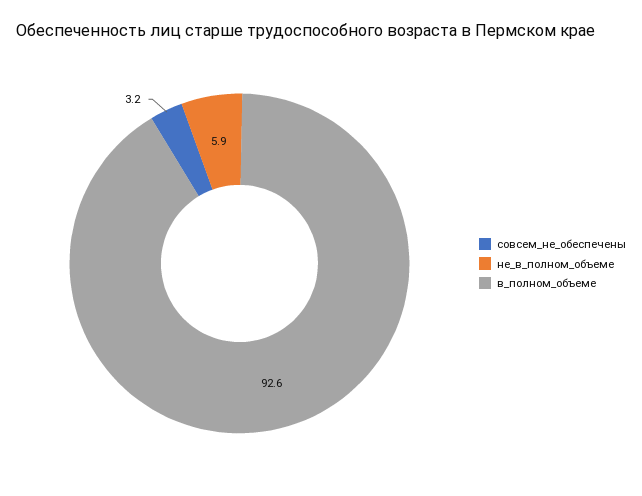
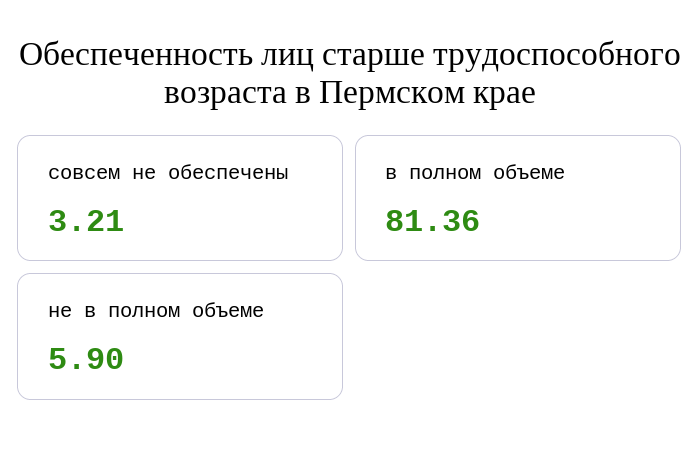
  {
    "совсем_не_обеспечены": 3.21,
    "не_в_полном_объеме": 5.9,
-   "в_полном_объеме": 92.6
+   "в_полном_объеме": 81.36
  }

